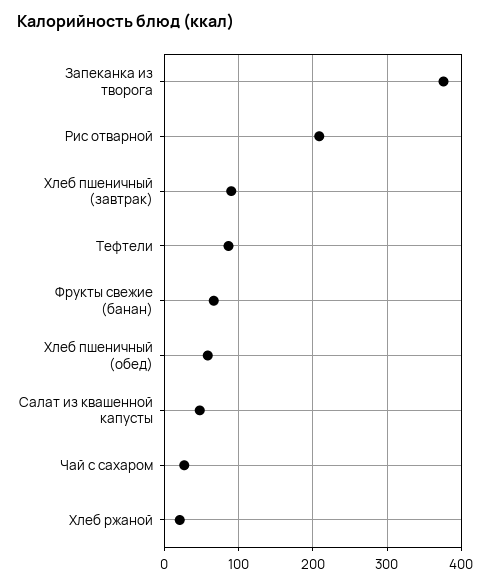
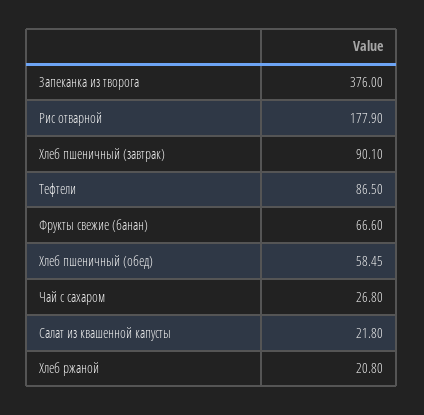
  {
    "Запеканка из творога": 376,
-   "Рис отварной": 210,
+   "Рис отварной": 177.9,
    "Хлеб пшеничный (завтрак)": 90.1,
    "Тефтели": 86.5,
    "Фрукты свежие (банан)": 66.6,
    "Хлеб пшеничный (обед)": 58.45,
-   "Салат из квашенной капусты": 50,
+   "Салат из квашенной капусты": 21.8,
    "Чай с сахаром": 26.8,
    "Хлеб ржаной": 20.8
  }

